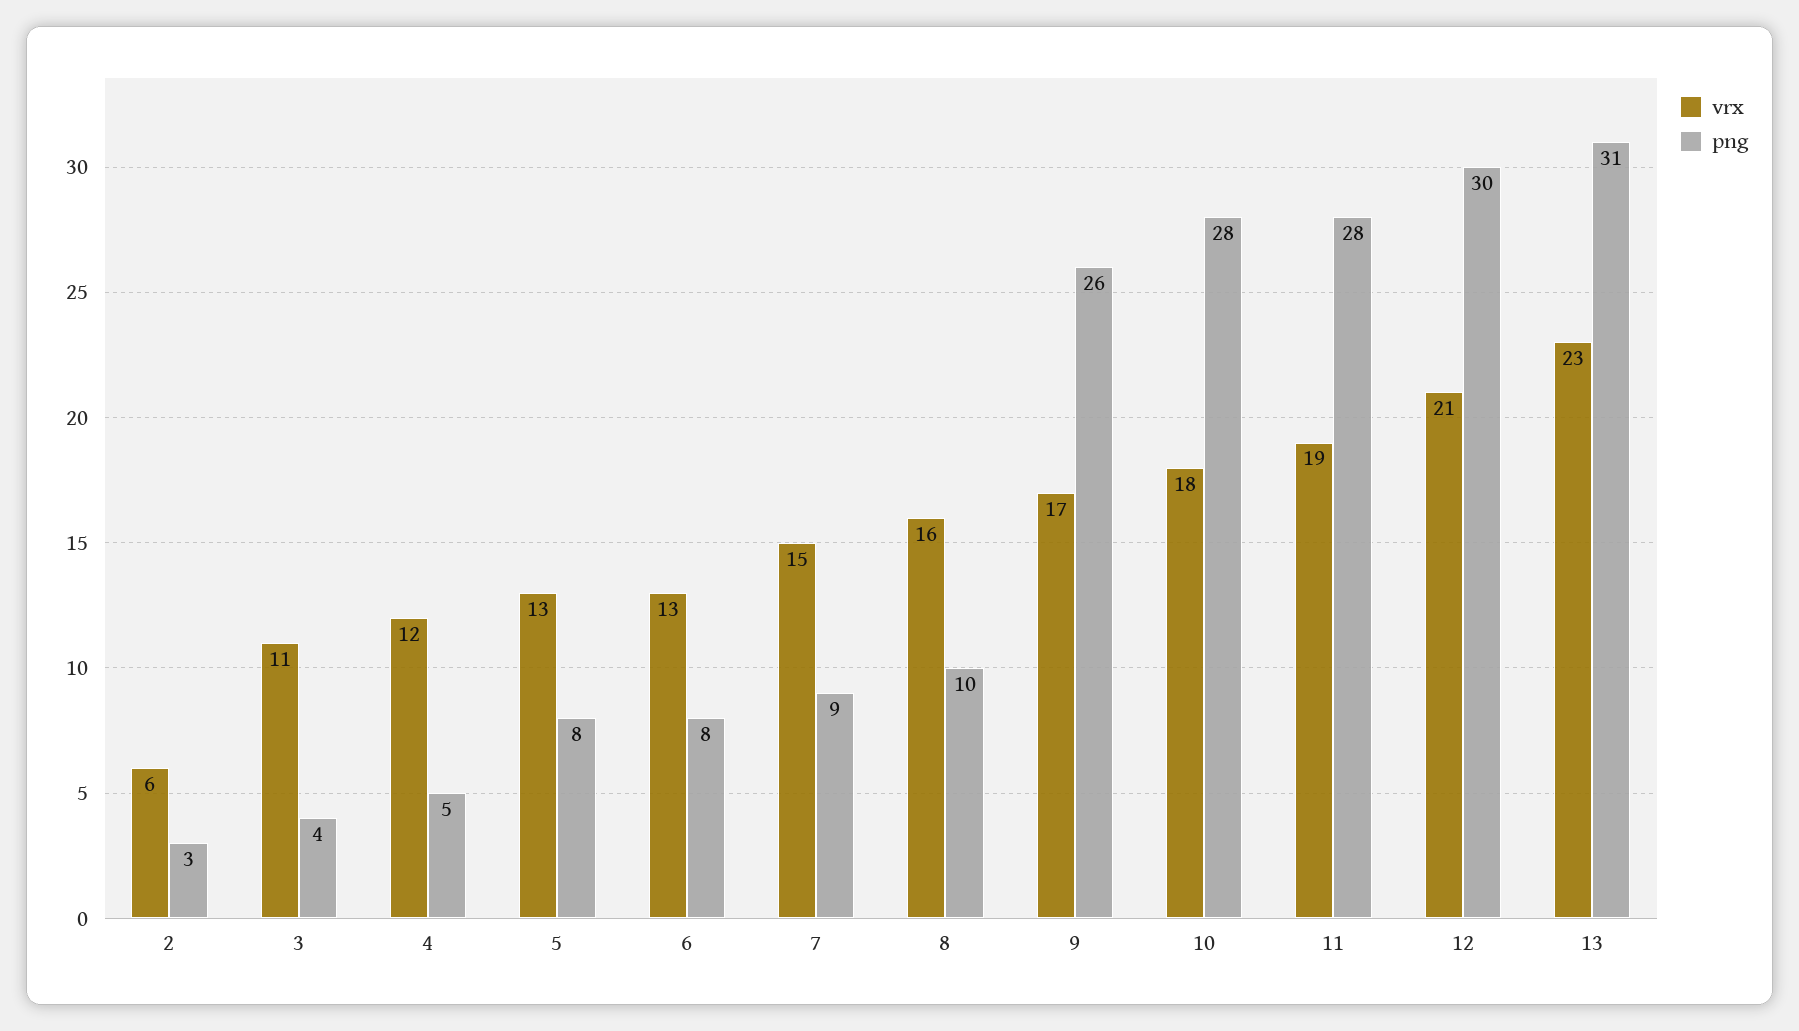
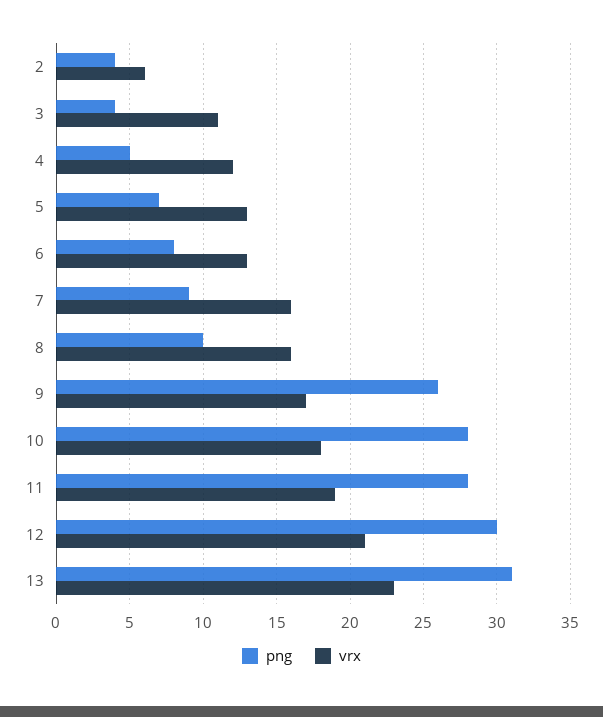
  {
    "vrx": {
      "2": 6,
      "3": 11,
      "4": 12,
      "5": 13,
      "6": 13,
-     "7": 15,
+     "7": 16,
      "8": 16,
      "9": 17,
      "10": 18,
      "11": 19,
      "12": 21,
      "13": 23
    },
    "png": {
-     "2": 3,
+     "2": 4,
      "3": 4,
      "4": 5,
-     "5": 8,
+     "5": 7,
      "6": 8,
      "7": 9,
      "8": 10,
      "9": 26,
      "10": 28,
      "11": 28,
      "12": 30,
      "13": 31
    }
  }

